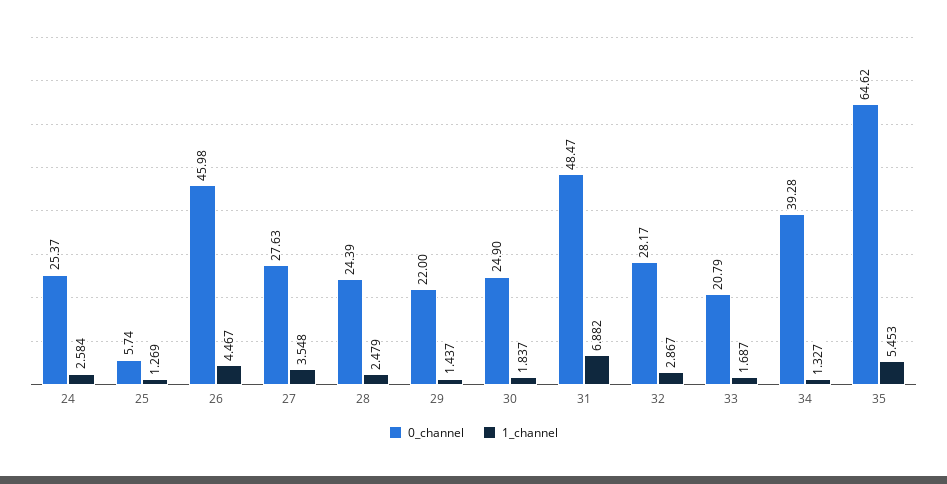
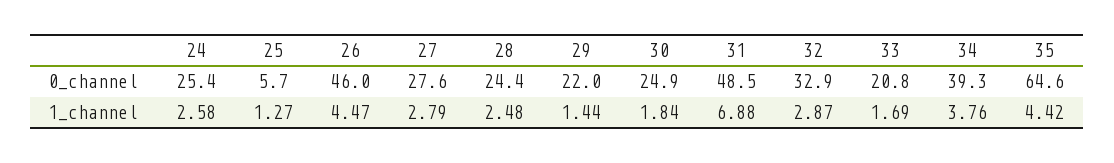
  {
    "0_channel": {
      "24": 25.37,
      "25": 5.74,
      "26": 45.98,
      "27": 27.63,
      "28": 24.39,
      "29": 22,
      "30": 24.9,
      "31": 48.47,
-     "32": 28.17,
+     "32": 32.9,
      "33": 20.79,
      "34": 39.28,
      "35": 64.62
    },
    "1_channel": {
      "24": 2.584,
      "25": 1.269,
      "26": 4.467,
-     "27": 3.548,
+     "27": 2.79,
      "28": 2.479,
      "29": 1.437,
      "30": 1.837,
      "31": 6.882,
      "32": 2.867,
      "33": 1.687,
-     "34": 1.327,
+     "34": 3.76,
-     "35": 5.453
+     "35": 4.42
    }
  }

